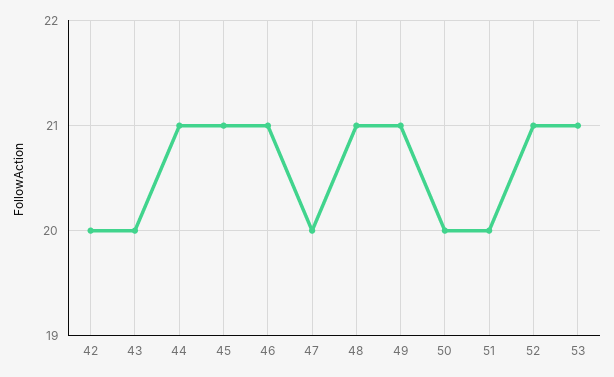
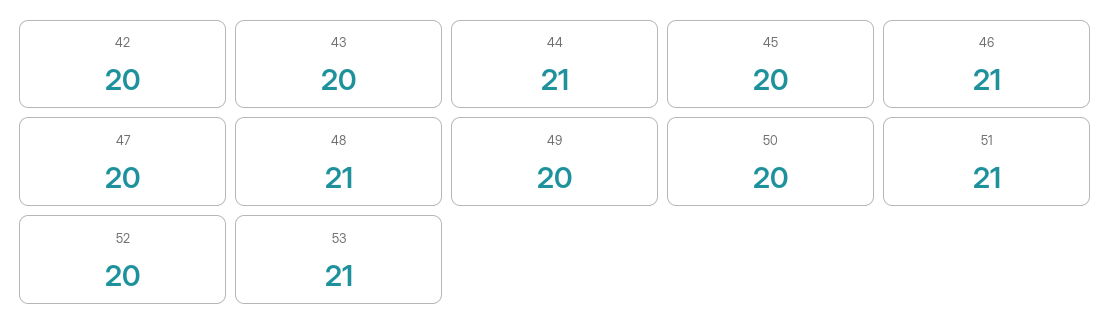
  {
    "42": 20,
    "43": 20,
    "44": 21,
-   "45": 21,
+   "45": 20,
    "46": 21,
    "47": 20,
    "48": 21,
-   "49": 21,
+   "49": 20,
    "50": 20,
-   "51": 20,
+   "51": 21,
-   "52": 21,
+   "52": 20,
    "53": 21
  }

